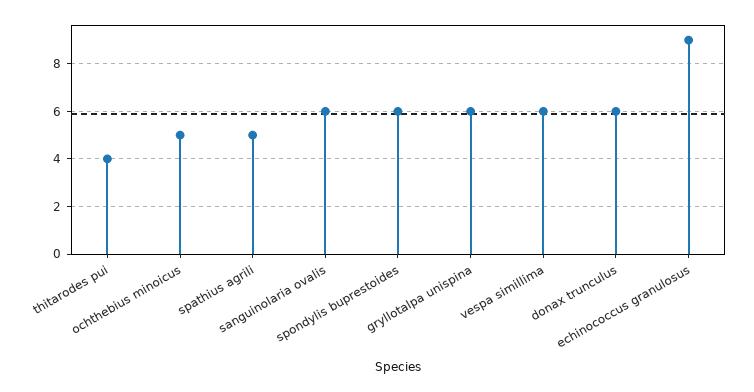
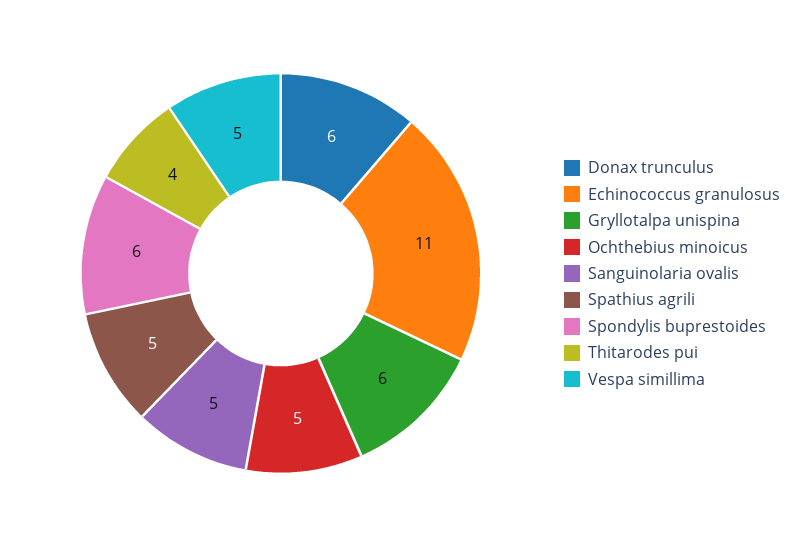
  {
    "thitarodes pui": 4,
    "ochthebius minoicus": 5,
    "spathius agrili": 5,
-   "sanguinolaria ovalis": 6,
+   "sanguinolaria ovalis": 5,
    "spondylis buprestoides": 6,
    "gryllotalpa unispina": 6,
-   "vespa simillima": 6,
+   "vespa simillima": 5,
    "donax trunculus": 6,
-   "echinococcus granulosus": 9
+   "echinococcus granulosus": 11
  }

